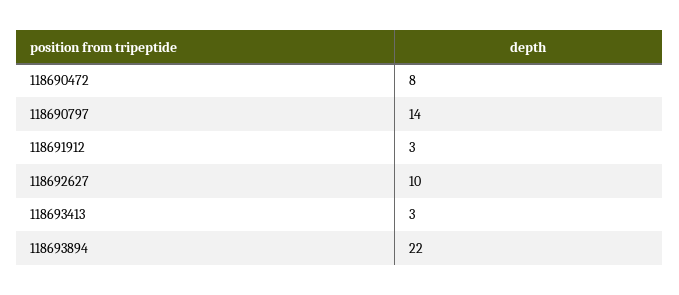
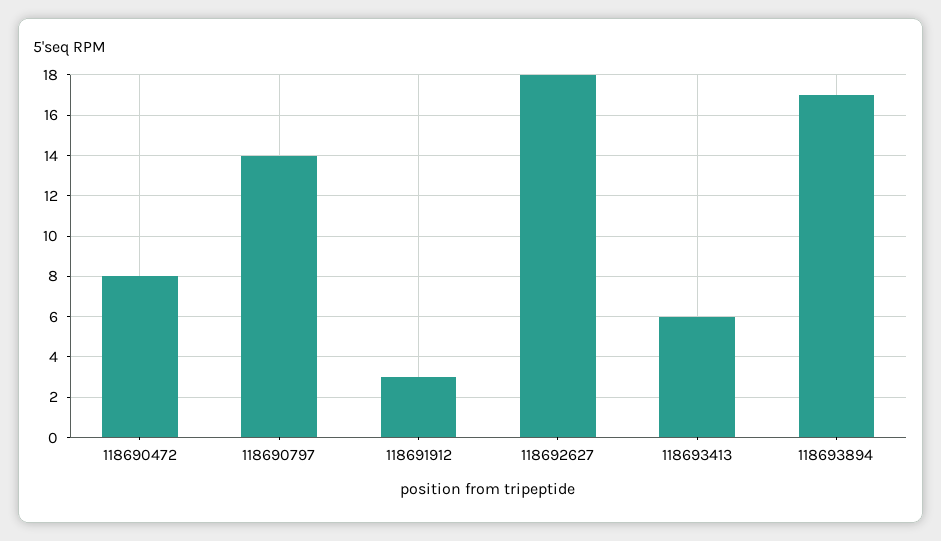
  {
    "118690472": 8,
    "118690797": 14,
    "118691912": 3,
-   "118692627": 10,
+   "118692627": 18,
-   "118693413": 3,
+   "118693413": 6,
-   "118693894": 22
+   "118693894": 17
  }

